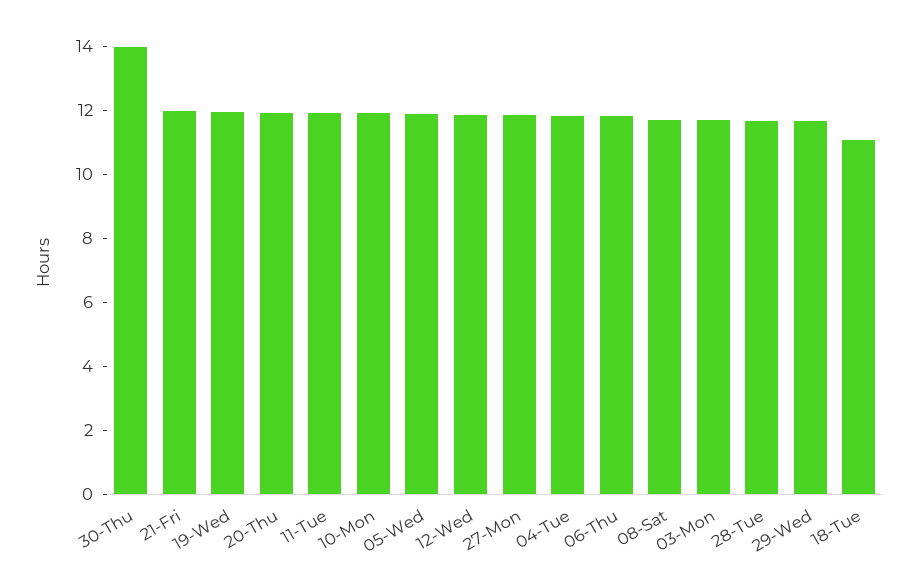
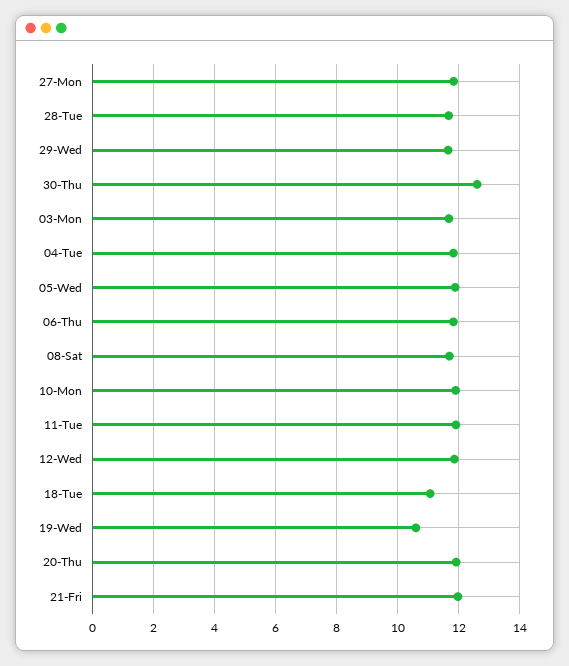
  {
-   "30-Thu": 14,
+   "30-Thu": 12.6,
    "21-Fri": 12,
-   "19-Wed": 12,
+   "19-Wed": 10.6,
    "20-Thu": 12,
    "11-Tue": 12,
    "10-Mon": 12,
    "05-Wed": 11.8,
    "12-Wed": 11.8,
    "27-Mon": 11.8,
    "04-Tue": 11.8,
    "06-Thu": 11.8,
    "08-Sat": 11.8,
    "03-Mon": 11.6,
    "28-Tue": 11.6,
    "29-Wed": 11.6,
    "18-Tue": 11
  }

